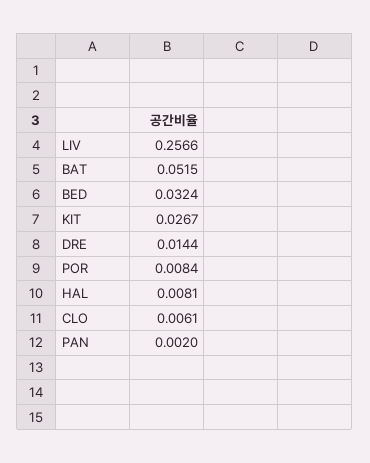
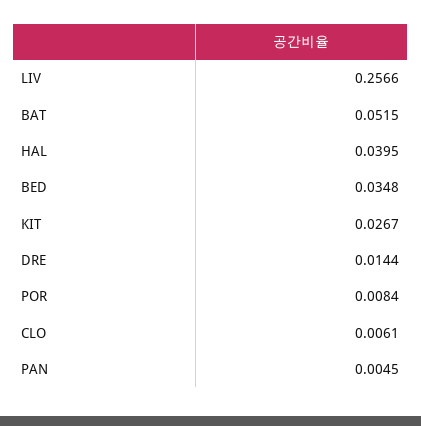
  {
    "LIV": 0.2566,
    "BAT": 0.0515,
-   "BED": 0.0324,
+   "BED": 0.0348,
    "KIT": 0.0267,
    "DRE": 0.0144,
    "POR": 0.0084,
-   "HAL": 0.0081,
+   "HAL": 0.0395,
    "CLO": 0.0061,
-   "PAN": 0.002
+   "PAN": 0.0045
  }

